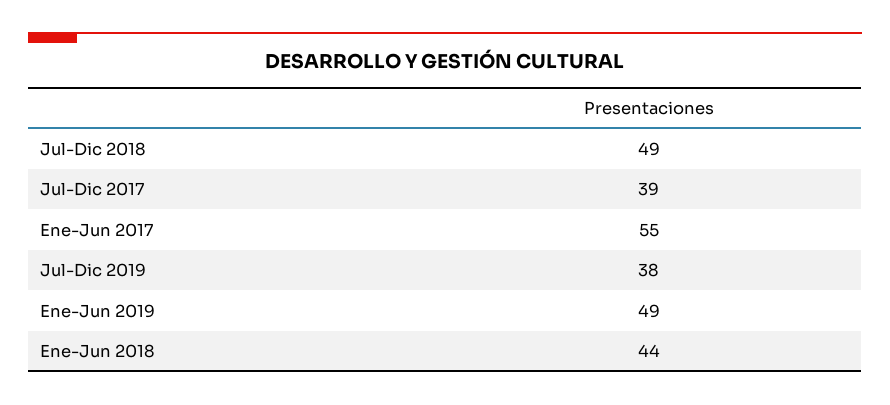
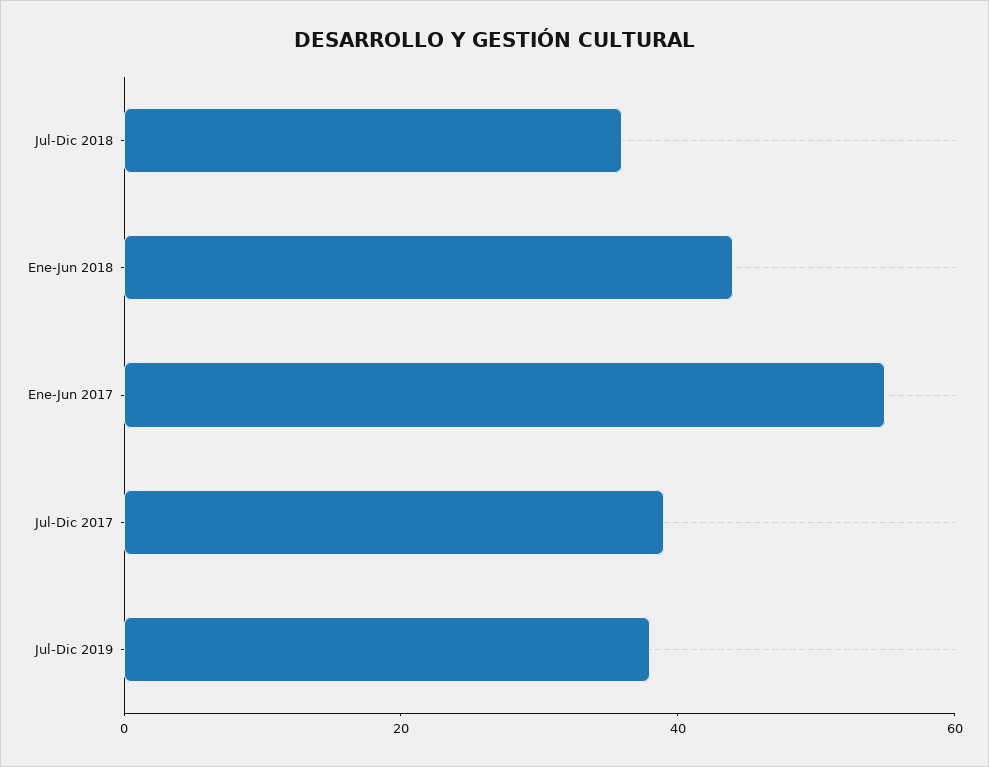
  {
-   "Jul-Dic 2018": 49,
+   "Jul-Dic 2018": 35,
    "Jul-Dic 2017": 39,
    "Ene-Jun 2017": 55,
    "Jul-Dic 2019": 38,
-   "Ene-Jun 2019": 49,
    "Ene-Jun 2018": 44
  }

